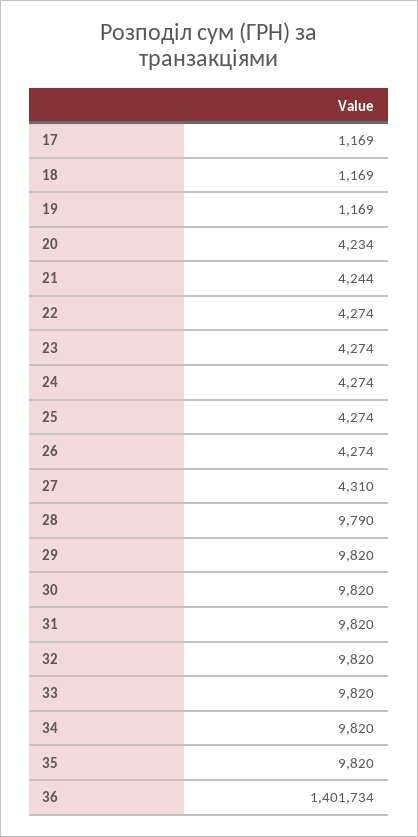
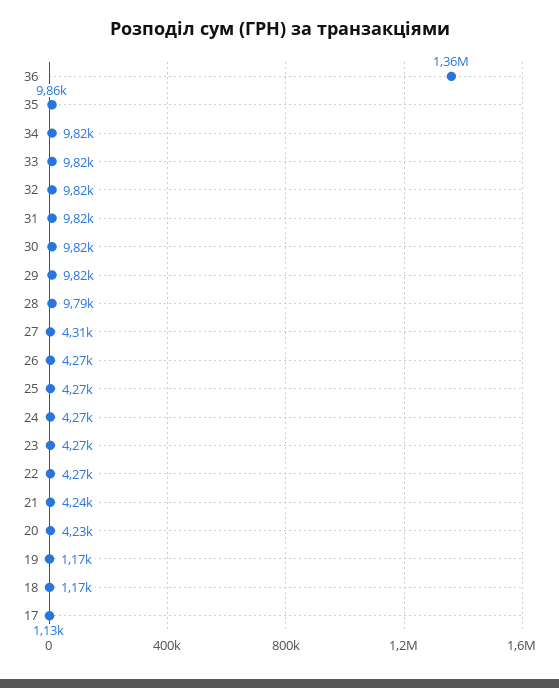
  {
-   "17": 1169,
+   "17": 1130,
    "18": 1169,
    "19": 1169,
    "20": 4234,
    "21": 4244,
    "22": 4274,
    "23": 4274,
    "24": 4274,
    "25": 4274,
    "26": 4274,
    "27": 4310,
    "28": 9790,
    "29": 9820,
    "30": 9820,
    "31": 9820,
    "32": 9820,
    "33": 9820,
    "34": 9820,
-   "35": 9820,
+   "35": 9860,
-   "36": 1401734
+   "36": 1360000
  }

